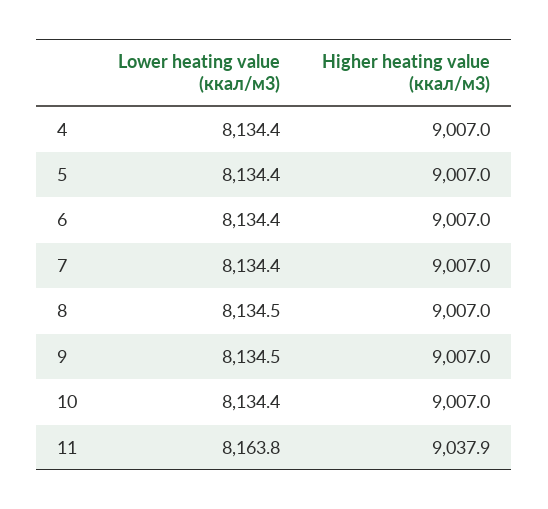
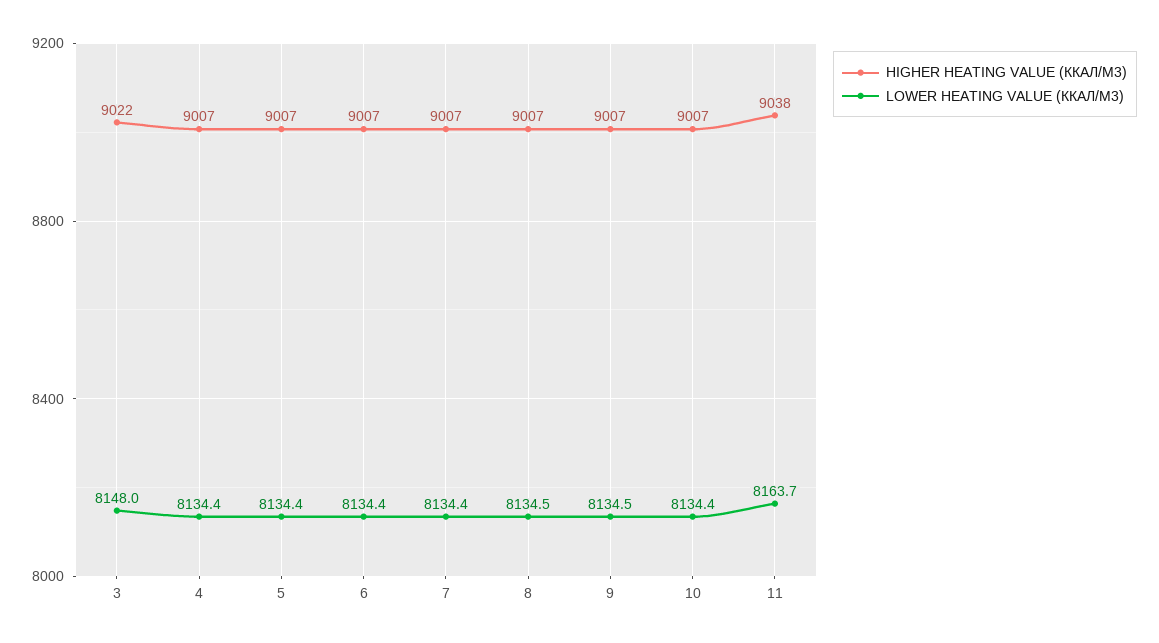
  {
    "Lower heating value (ккал/м3)": {
      "4": 8134.4,
      "5": 8134.4,
      "6": 8134.4,
      "7": 8134.4,
      "8": 8134.5,
      "9": 8134.5,
      "10": 8134.4,
-     "11": 8163.8
+     "11": 8163.7,
+     "3": 8148
    },
    "Higher heating value (ккал/м3)": {
      "4": 9007,
      "5": 9007,
      "6": 9007,
      "7": 9007,
      "8": 9007,
      "9": 9007,
      "10": 9007,
-     "11": 9037.9
+     "11": 9037.9,
+     "3": 9022
    }
  }

